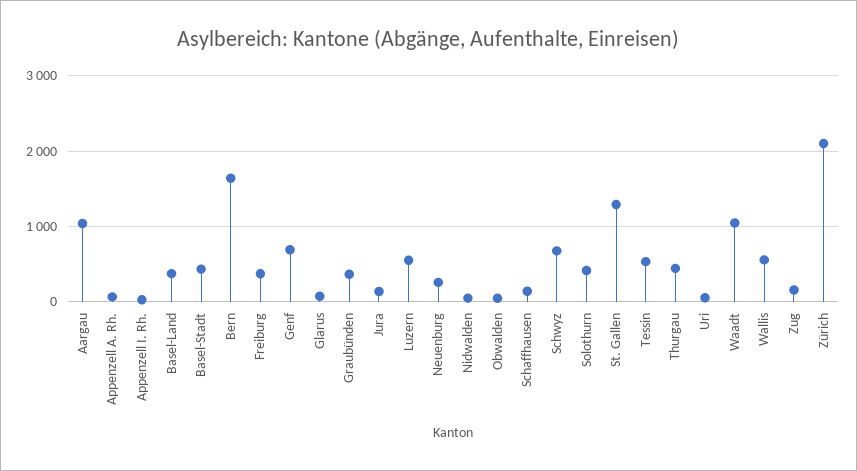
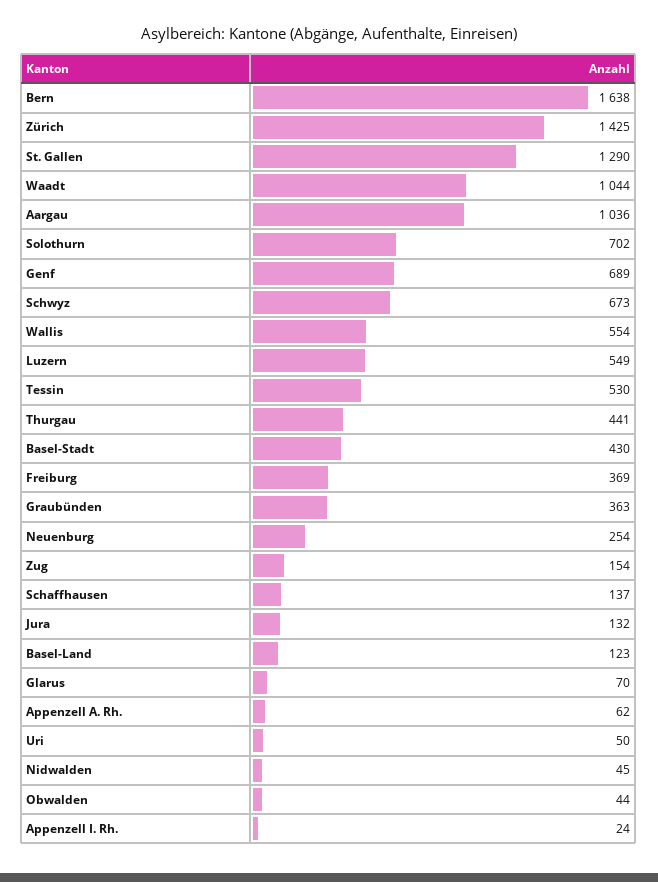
  {
    "Aargau": 1036,
    "Appenzell A. Rh.": 62,
    "Appenzell I. Rh.": 24,
-   "Basel-Land": 400,
+   "Basel-Land": 123,
    "Basel-Stadt": 430,
    "Bern": 1638,
    "Freiburg": 369,
    "Genf": 689,
    "Glarus": 70,
    "Graubünden": 363,
    "Jura": 132,
    "Luzern": 549,
    "Neuenburg": 254,
    "Nidwalden": 45,
    "Obwalden": 44,
    "Schaffhausen": 137,
    "Schwyz": 673,
-   "Solothurn": 400,
+   "Solothurn": 702,
    "St. Gallen": 1290,
    "Tessin": 530,
    "Thurgau": 441,
    "Uri": 50,
    "Waadt": 1044,
    "Wallis": 554,
    "Zug": 154,
-   "Zürich": 2100
+   "Zürich": 1425
  }

